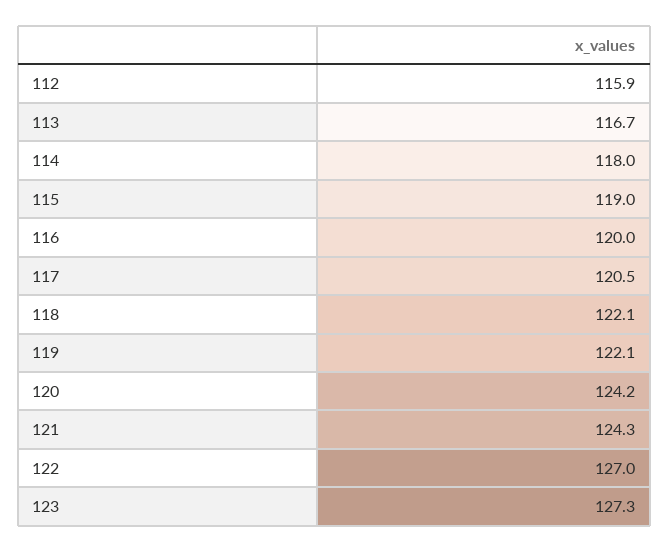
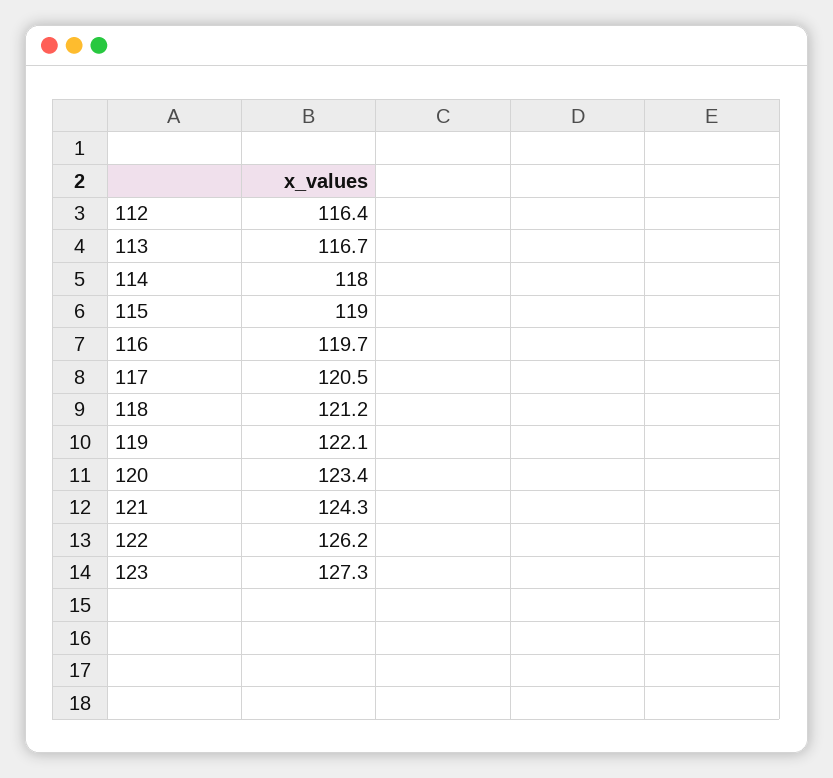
  {
-   "112": 115.9,
+   "112": 116.4,
    "113": 116.7,
    "114": 118,
    "115": 119,
-   "116": 120,
+   "116": 119.7,
    "117": 120.5,
-   "118": 122.1,
+   "118": 121.2,
    "119": 122.1,
-   "120": 124.2,
+   "120": 123.4,
    "121": 124.3,
-   "122": 127,
+   "122": 126.2,
    "123": 127.3
  }

